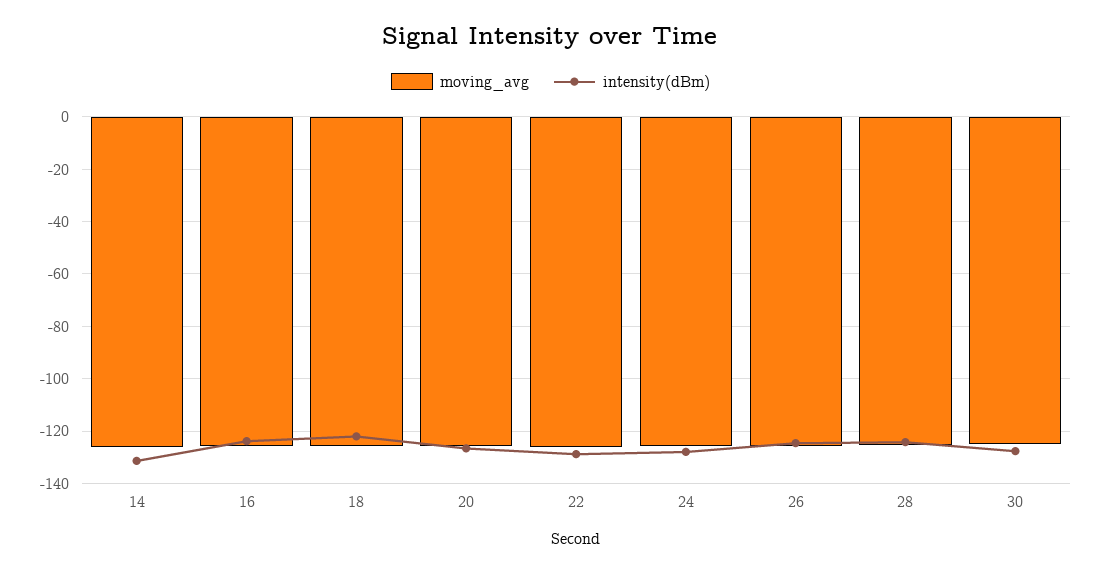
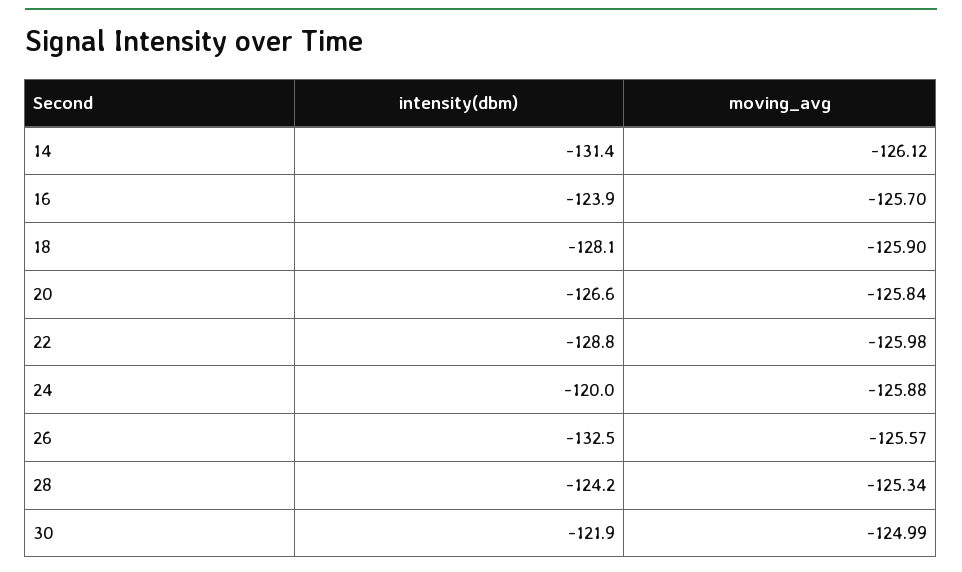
  {
    "moving_avg": {
      "14": -126.12,
      "16": -125.7,
      "18": -125.9,
      "20": -125.84,
      "22": -125.98,
      "24": -125.88,
      "26": -125.57,
      "28": -125.34,
      "30": -124.99
    },
    "intensity(dBm)": {
      "14": -131.4,
      "16": -123.9,
-     "18": -122.5,
+     "18": -128.1,
      "20": -126.6,
      "22": -128.8,
-     "24": -127.5,
+     "24": -120,
-     "26": -125,
+     "26": -132.5,
      "28": -124.2,
-     "30": -127.5
+     "30": -121.9
    }
  }

